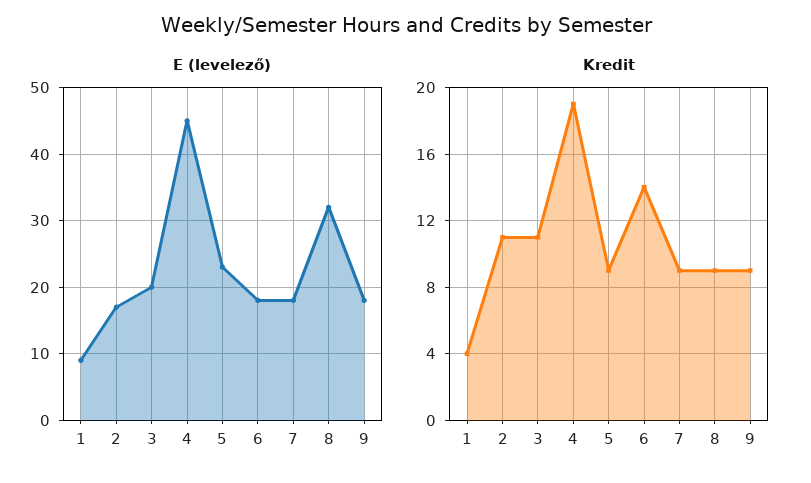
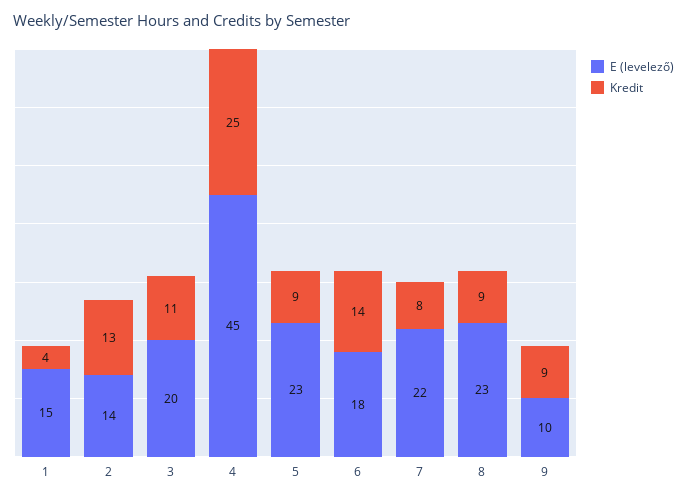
  {
    "E (levelező)": {
-     "1": 9,
+     "1": 15,
-     "2": 17,
+     "2": 14,
      "3": 20,
      "4": 45,
      "5": 23,
      "6": 18,
-     "7": 18,
+     "7": 22,
-     "8": 32,
+     "8": 23,
-     "9": 18
+     "9": 10
    },
    "Kredit": {
      "1": 4,
-     "2": 11,
+     "2": 13,
      "3": 11,
-     "4": 19,
+     "4": 25,
      "5": 9,
      "6": 14,
-     "7": 9,
+     "7": 8,
      "8": 9,
      "9": 9
    }
  }

